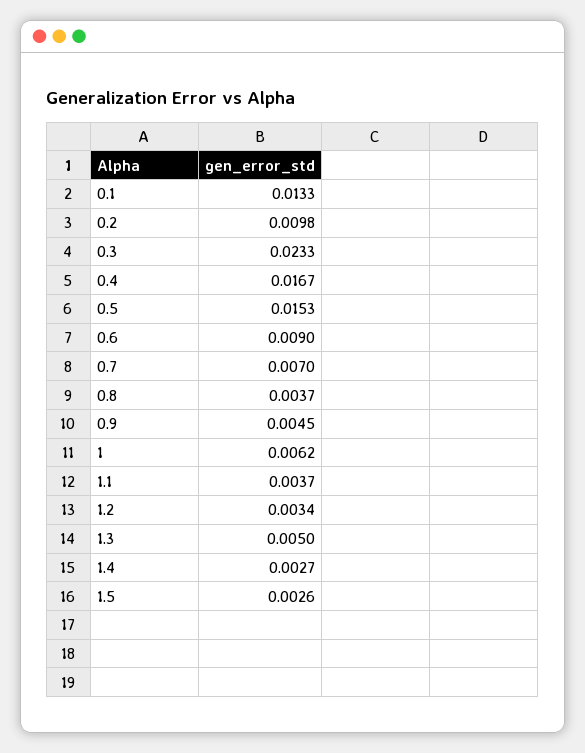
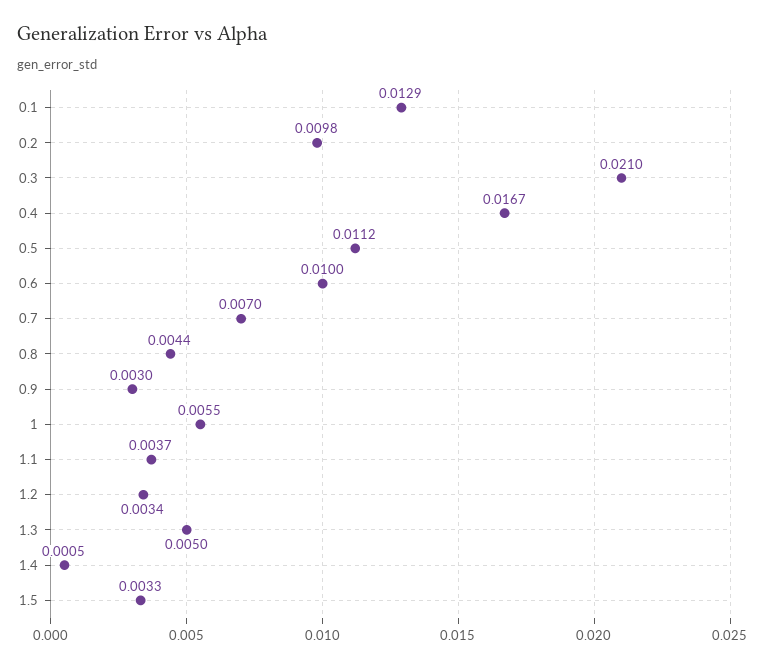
  {
-   "0.1": 0.0133,
+   "0.1": 0.0129,
    "0.2": 0.0098,
-   "0.3": 0.0233,
+   "0.3": 0.021,
    "0.4": 0.0167,
-   "0.5": 0.0153,
+   "0.5": 0.0112,
-   "0.6": 0.009,
+   "0.6": 0.01,
    "0.7": 0.007,
-   "0.8": 0.0037,
+   "0.8": 0.0044,
-   "0.9": 0.0045,
+   "0.9": 0.003,
-   "1": 0.0062,
+   "1": 0.0055,
    "1.1": 0.0037,
    "1.2": 0.0034,
    "1.3": 0.005,
-   "1.4": 0.0027,
+   "1.4": 0.0005,
-   "1.5": 0.0026
+   "1.5": 0.0033
  }

